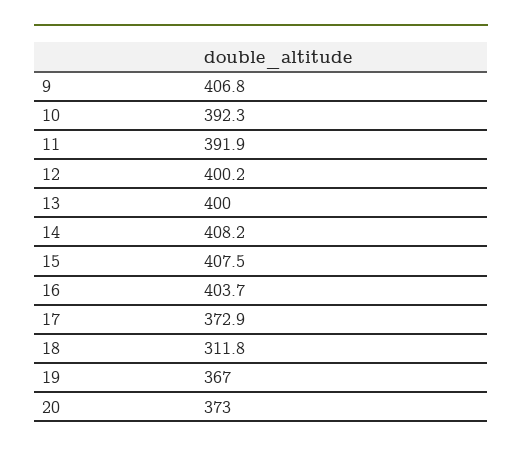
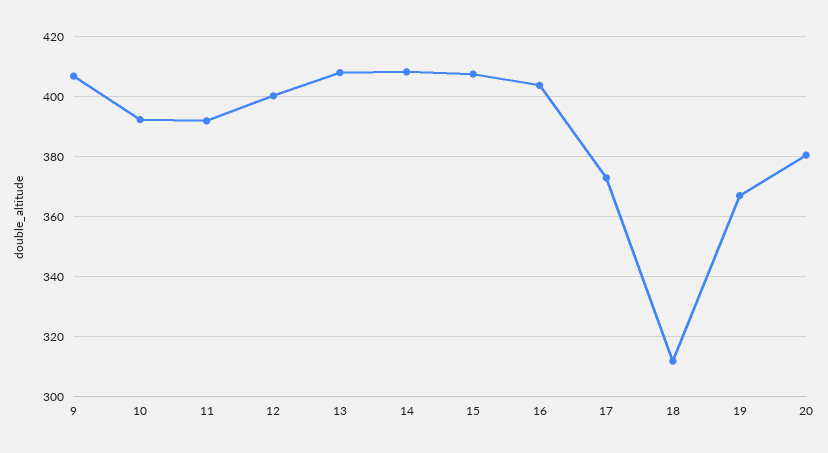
  {
    "9": 406.8,
    "10": 392.3,
    "11": 391.9,
    "12": 400.2,
-   "13": 400,
+   "13": 407.5,
    "14": 408.2,
    "15": 407.5,
    "16": 403.7,
    "17": 372.9,
    "18": 311.8,
    "19": 367,
-   "20": 373
+   "20": 380
  }

